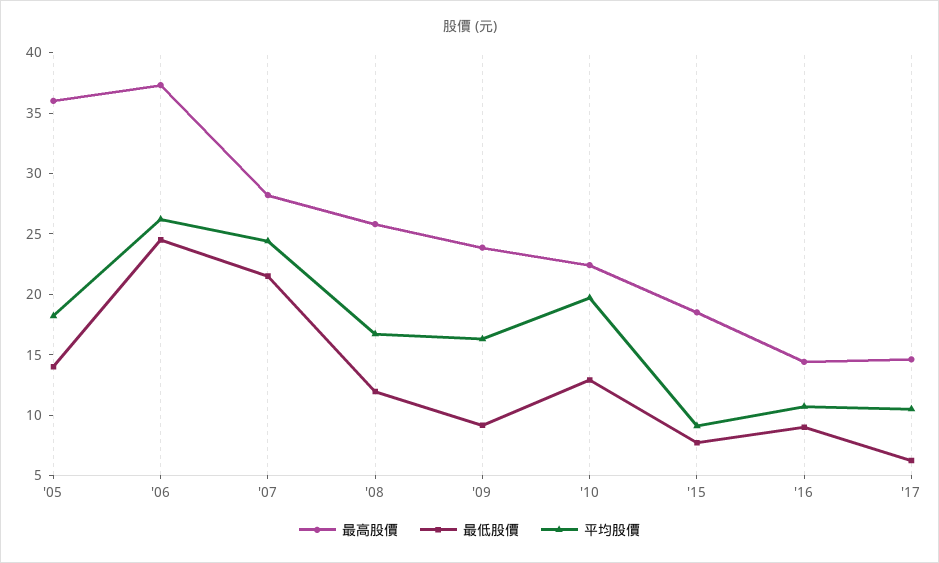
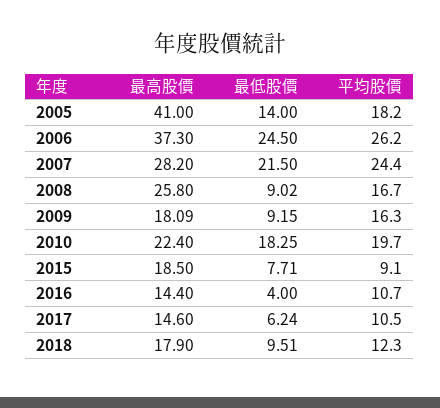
  {
    "最高股價": {
-     "'05": 36,
+     "'05": 41,
      "'06": 37.3,
      "'07": 28.2,
      "'08": 25.8,
-     "'09": 24,
+     "'09": 18.09,
      "'10": 22.4,
      "'15": 18.5,
      "'16": 14.4,
-     "'17": 14.6
+     "'17": 14.6,
+     "2018": 17.9
    },
    "最低股價": {
      "'05": 14,
      "'06": 24.5,
      "'07": 21.5,
-     "'08": 12,
+     "'08": 9.02,
      "'09": 9.15,
-     "'10": 13,
+     "'10": 18.25,
      "'15": 7.71,
-     "'16": 9,
+     "'16": 4,
-     "'17": 6.24
+     "'17": 6.24,
+     "2018": 9.51
    },
    "平均股價": {
      "'05": 18.2,
      "'06": 26.2,
      "'07": 24.4,
      "'08": 16.7,
      "'09": 16.3,
      "'10": 19.7,
      "'15": 9.1,
      "'16": 10.7,
-     "'17": 10.5
+     "'17": 10.5,
+     "2018": 12.3
    }
  }

